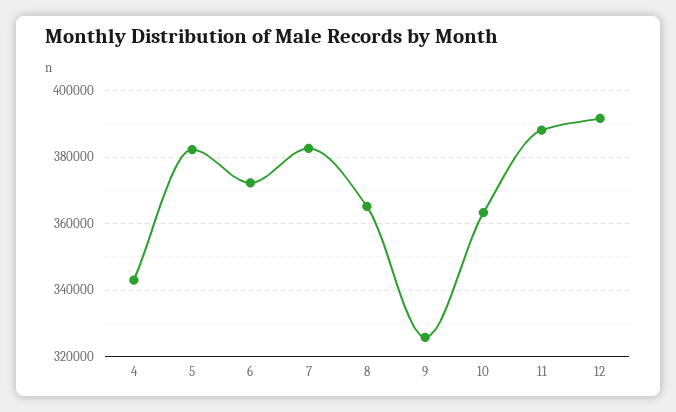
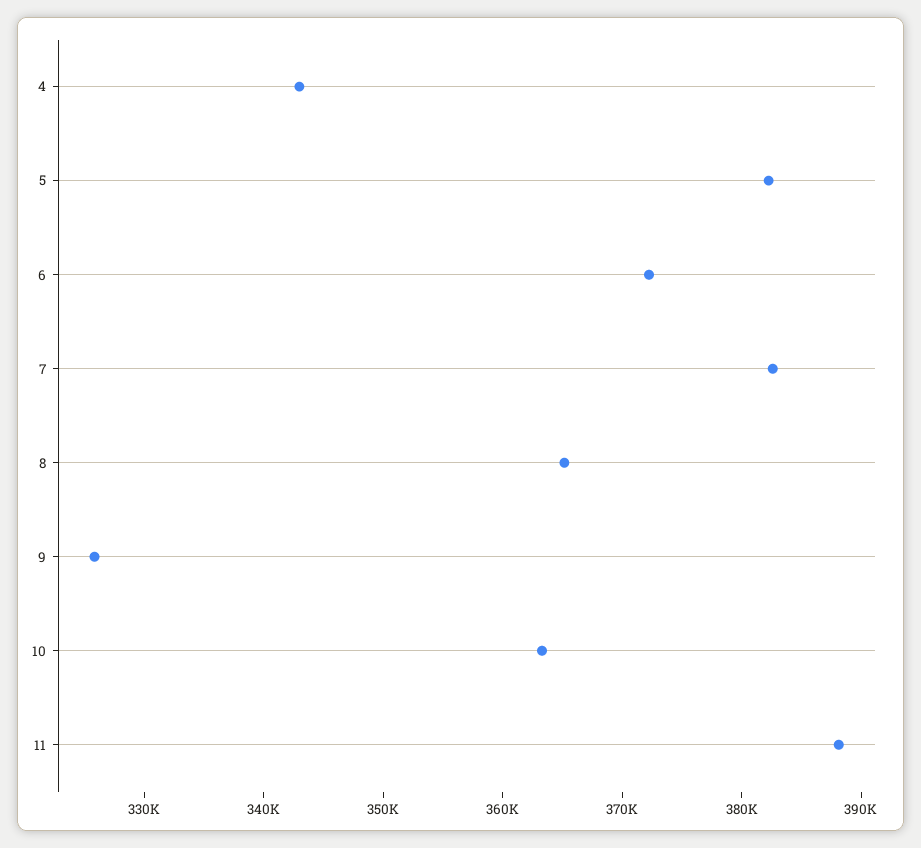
  {
    "4": 342000,
    "5": 382000,
    "6": 372000,
    "7": 382000,
    "8": 366000,
    "9": 326000,
    "10": 364000,
-   "11": 388000,
+   "11": 388000
-   "12": 392000
  }

